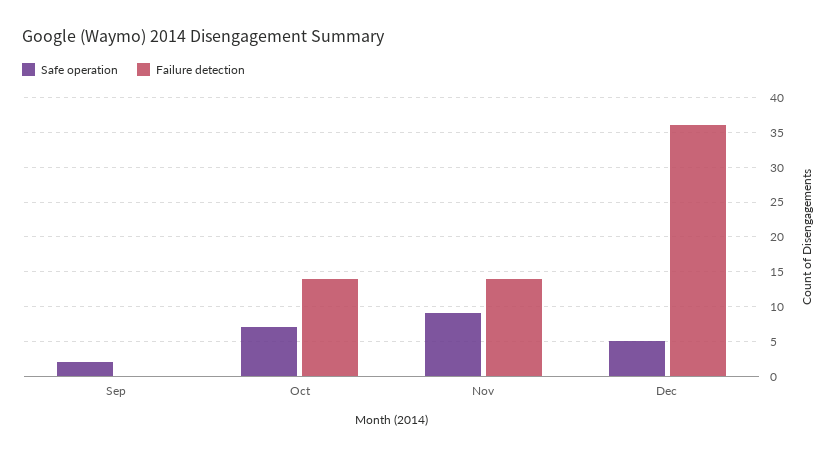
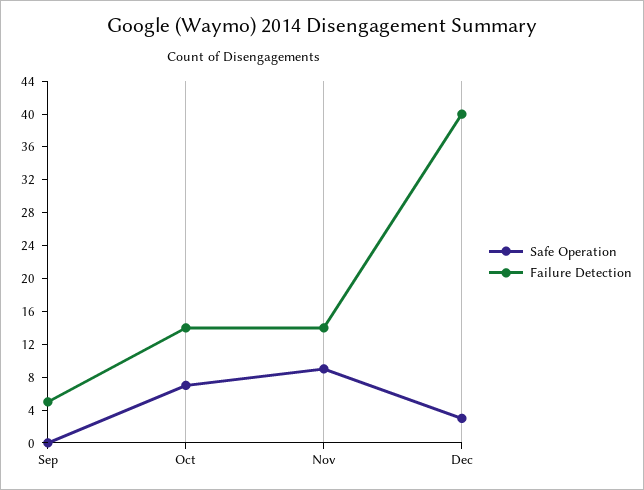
  {
    "Safe operation": {
-     "Sep": 2,
+     "Sep": 0,
      "Oct": 7,
      "Nov": 9,
-     "Dec": 5
+     "Dec": 3
    },
    "Failure detection": {
-     "Sep": 0,
+     "Sep": 5,
      "Oct": 14,
      "Nov": 14,
-     "Dec": 36
+     "Dec": 40
    }
  }

